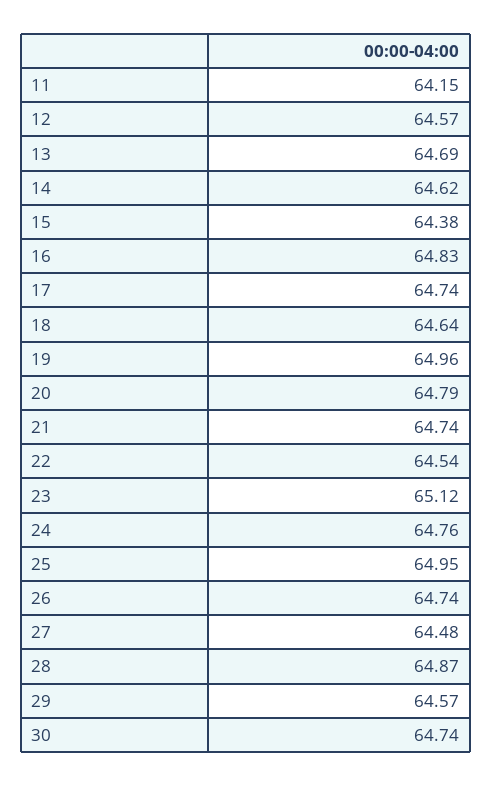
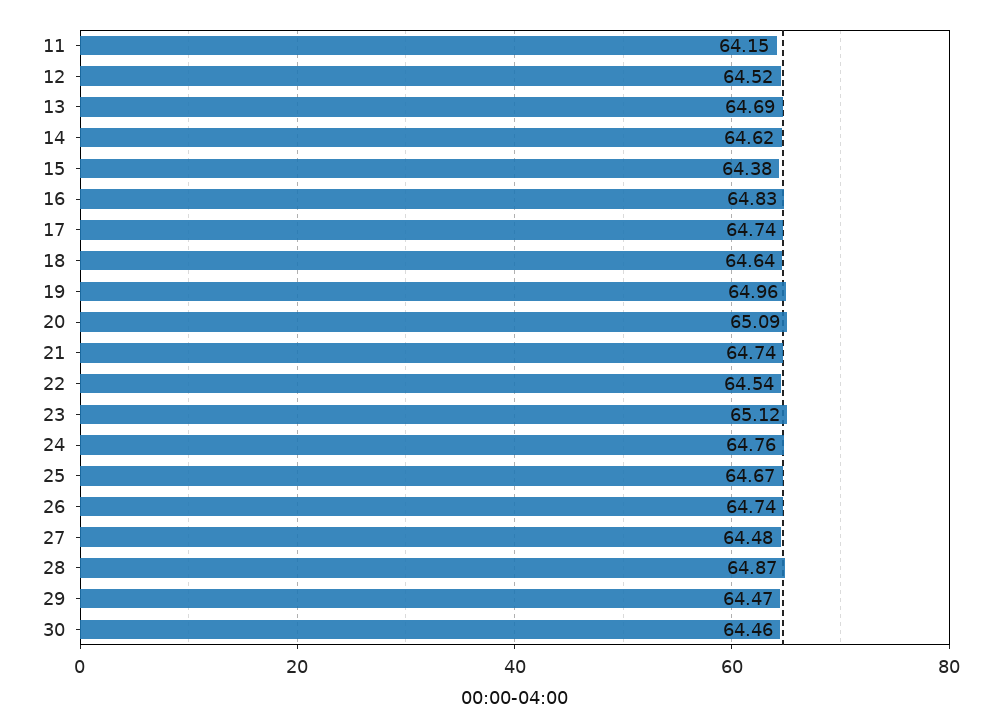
  {
    "11": 64.15,
-   "12": 64.57,
+   "12": 64.52,
    "13": 64.69,
    "14": 64.62,
    "15": 64.38,
    "16": 64.83,
    "17": 64.74,
    "18": 64.64,
    "19": 64.96,
-   "20": 64.79,
+   "20": 65.09,
    "21": 64.74,
    "22": 64.54,
    "23": 65.12,
    "24": 64.76,
-   "25": 64.95,
+   "25": 64.67,
    "26": 64.74,
    "27": 64.48,
    "28": 64.87,
-   "29": 64.57,
+   "29": 64.47,
-   "30": 64.74
+   "30": 64.46
  }

